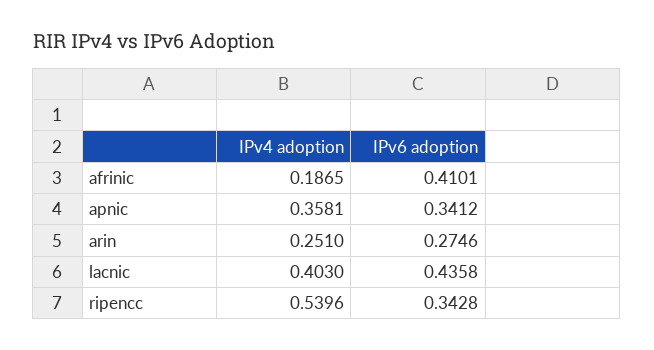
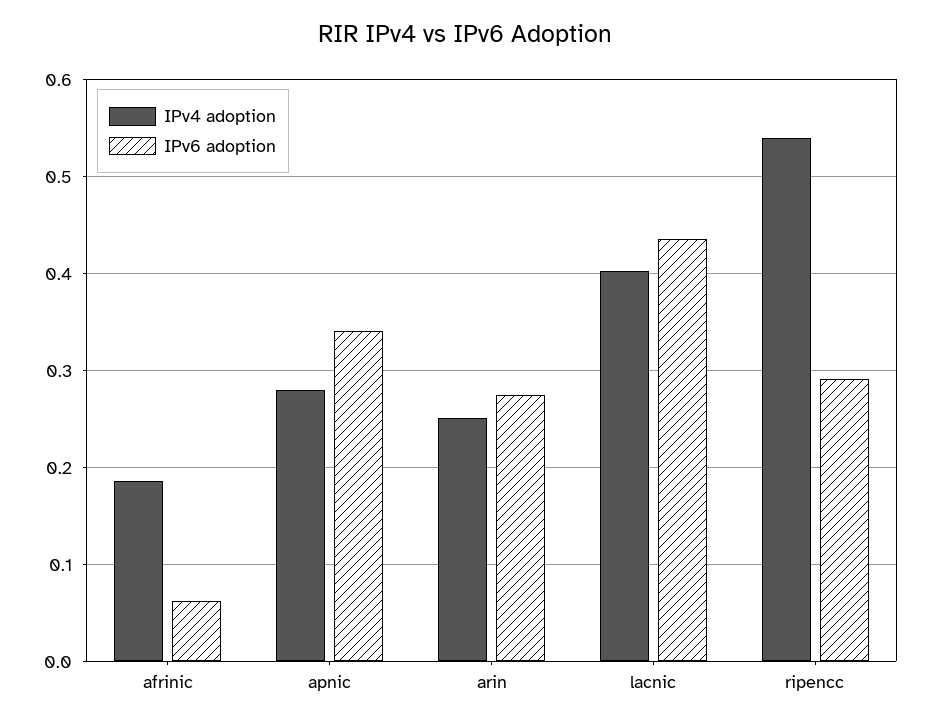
  {
    "IPv4 adoption": {
      "afrinic": 0.1865,
-     "apnic": 0.3581,
+     "apnic": 0.28,
      "arin": 0.251,
      "lacnic": 0.403,
      "ripencc": 0.5396
    },
    "IPv6 adoption": {
-     "afrinic": 0.4101,
+     "afrinic": 0.06,
      "apnic": 0.3412,
      "arin": 0.2746,
      "lacnic": 0.4358,
-     "ripencc": 0.3428
+     "ripencc": 0.29
    }
  }

